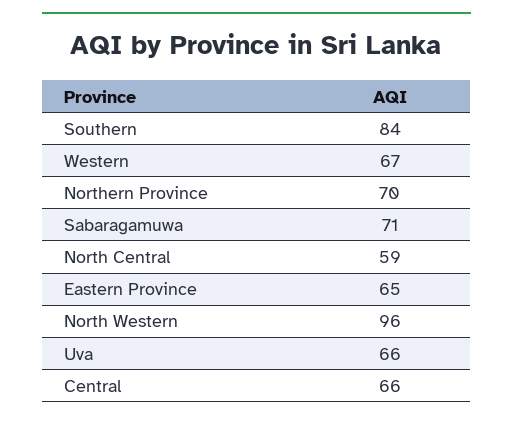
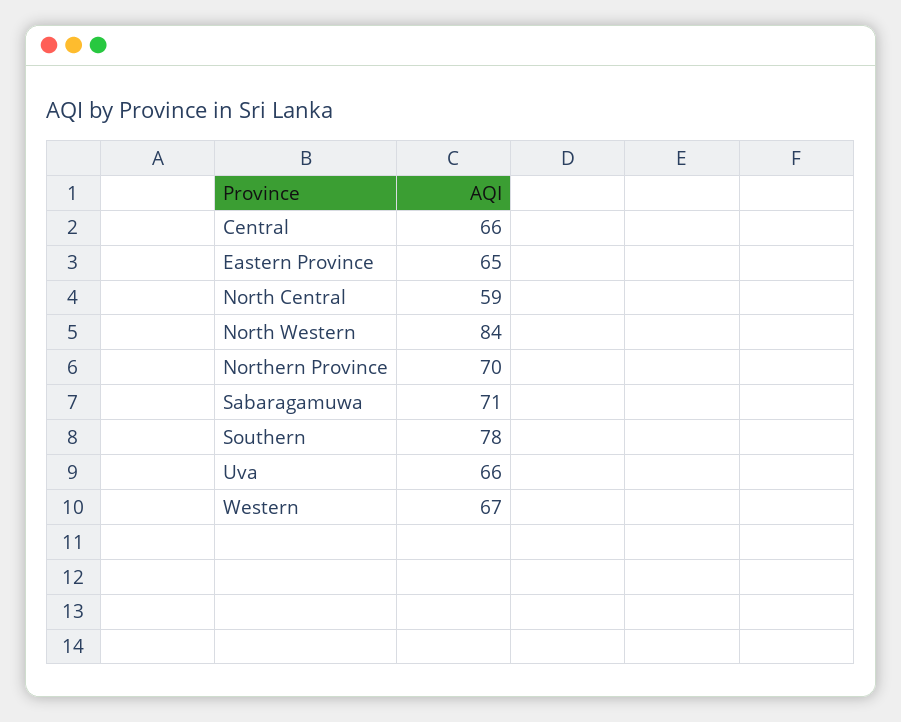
  {
-   "Southern": 84,
+   "Southern": 78,
    "Western": 67,
    "Northern Province": 70,
    "Sabaragamuwa": 71,
    "North Central": 59,
    "Eastern Province": 65,
-   "North Western": 96,
+   "North Western": 84,
    "Uva": 66,
    "Central": 66
  }

